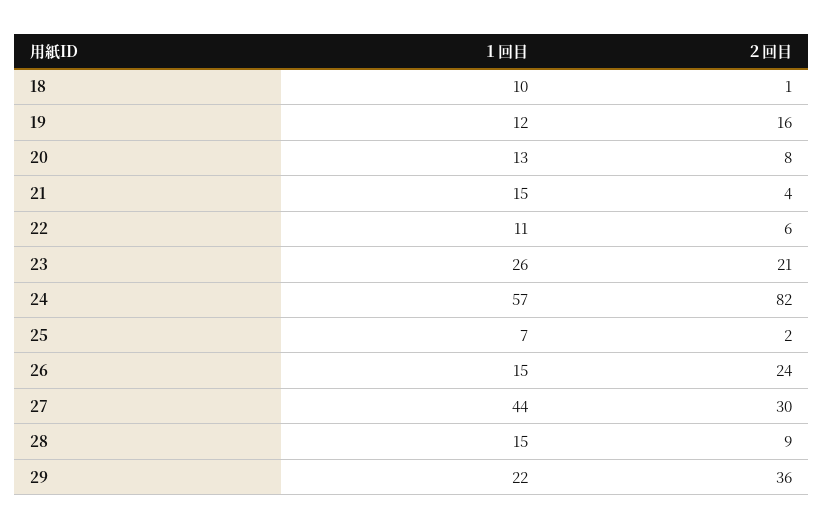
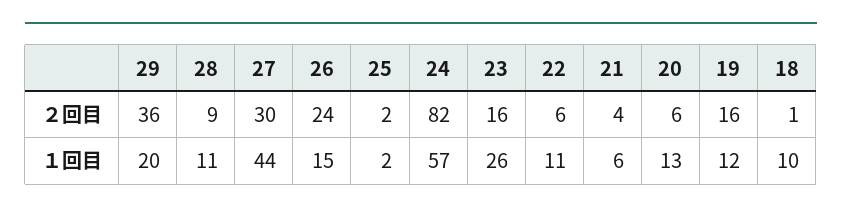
  {
    "１回目": {
      "18": 10,
      "19": 12,
      "20": 13,
-     "21": 15,
+     "21": 6,
      "22": 11,
      "23": 26,
      "24": 57,
-     "25": 7,
+     "25": 2,
      "26": 15,
      "27": 44,
-     "28": 15,
+     "28": 11,
-     "29": 22
+     "29": 20
    },
    "２回目": {
      "18": 1,
      "19": 16,
-     "20": 8,
+     "20": 6,
      "21": 4,
      "22": 6,
-     "23": 21,
+     "23": 16,
      "24": 82,
      "25": 2,
      "26": 24,
      "27": 30,
      "28": 9,
      "29": 36
    }
  }

